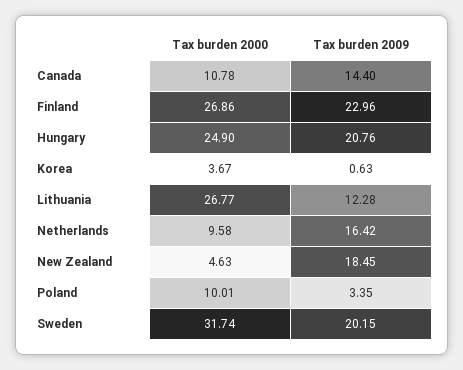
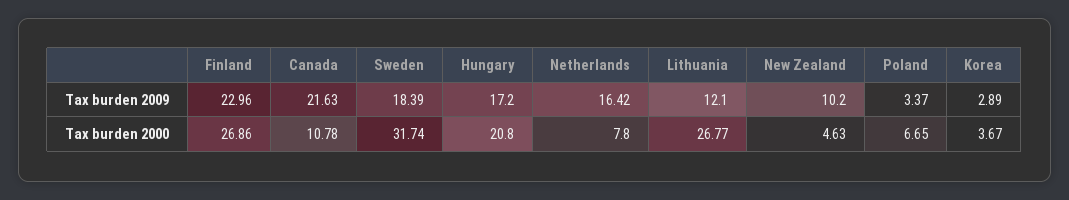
  {
    "Tax burden 2000": {
      "Canada": 10.78,
      "Finland": 26.86,
-     "Hungary": 24.9,
+     "Hungary": 20.8,
      "Korea": 3.67,
      "Lithuania": 26.77,
-     "Netherlands": 9.58,
+     "Netherlands": 7.8,
      "New Zealand": 4.63,
-     "Poland": 10.01,
+     "Poland": 6.65,
      "Sweden": 31.74
    },
    "Tax burden 2009": {
-     "Canada": 14.4,
+     "Canada": 21.63,
      "Finland": 22.96,
-     "Hungary": 20.76,
+     "Hungary": 17.2,
-     "Korea": 0.63,
+     "Korea": 2.89,
-     "Lithuania": 12.28,
+     "Lithuania": 12.1,
      "Netherlands": 16.42,
-     "New Zealand": 18.45,
+     "New Zealand": 10.2,
-     "Poland": 3.35,
+     "Poland": 3.37,
-     "Sweden": 20.15
+     "Sweden": 18.39
    }
  }

